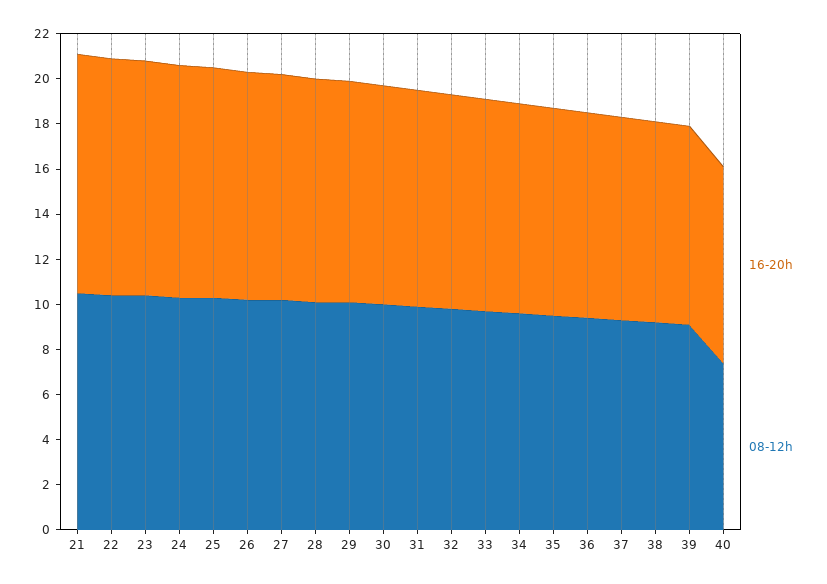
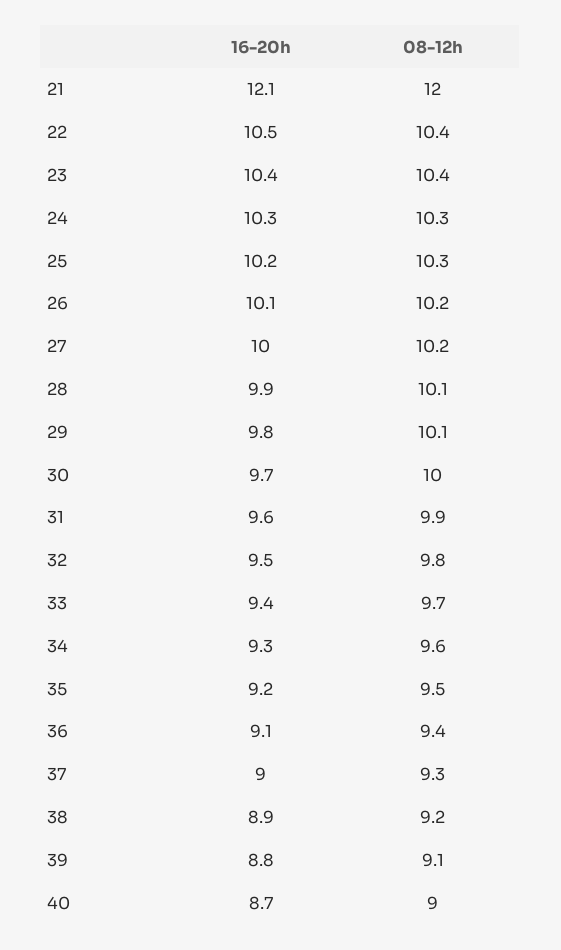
  {
    "16-20h": {
-     "21": 10.5,
+     "21": 12.1,
      "22": 10.5,
      "23": 10.4,
      "24": 10.3,
      "25": 10.2,
      "26": 10.1,
      "27": 10,
      "28": 9.9,
      "29": 9.8,
      "30": 9.7,
      "31": 9.6,
      "32": 9.5,
      "33": 9.4,
      "34": 9.3,
      "35": 9.2,
      "36": 9.1,
      "37": 9,
      "38": 8.9,
      "39": 8.8,
      "40": 8.7
    },
    "08-12h": {
-     "21": 10.5,
+     "21": 12,
      "22": 10.4,
      "23": 10.4,
      "24": 10.3,
      "25": 10.3,
      "26": 10.2,
      "27": 10.2,
      "28": 10.1,
      "29": 10.1,
      "30": 10,
      "31": 9.9,
      "32": 9.8,
      "33": 9.7,
      "34": 9.6,
      "35": 9.5,
      "36": 9.4,
      "37": 9.3,
      "38": 9.2,
      "39": 9.1,
-     "40": 7.5
+     "40": 9
    }
  }

